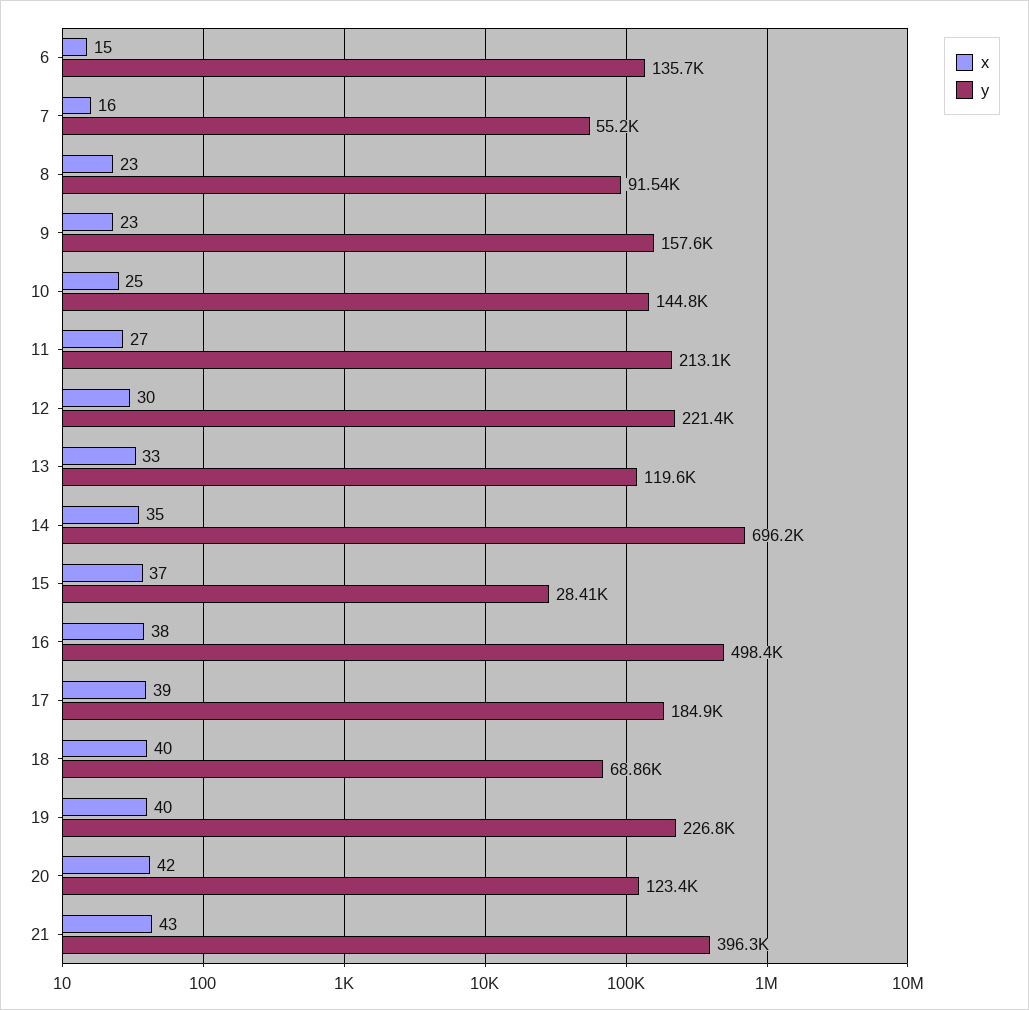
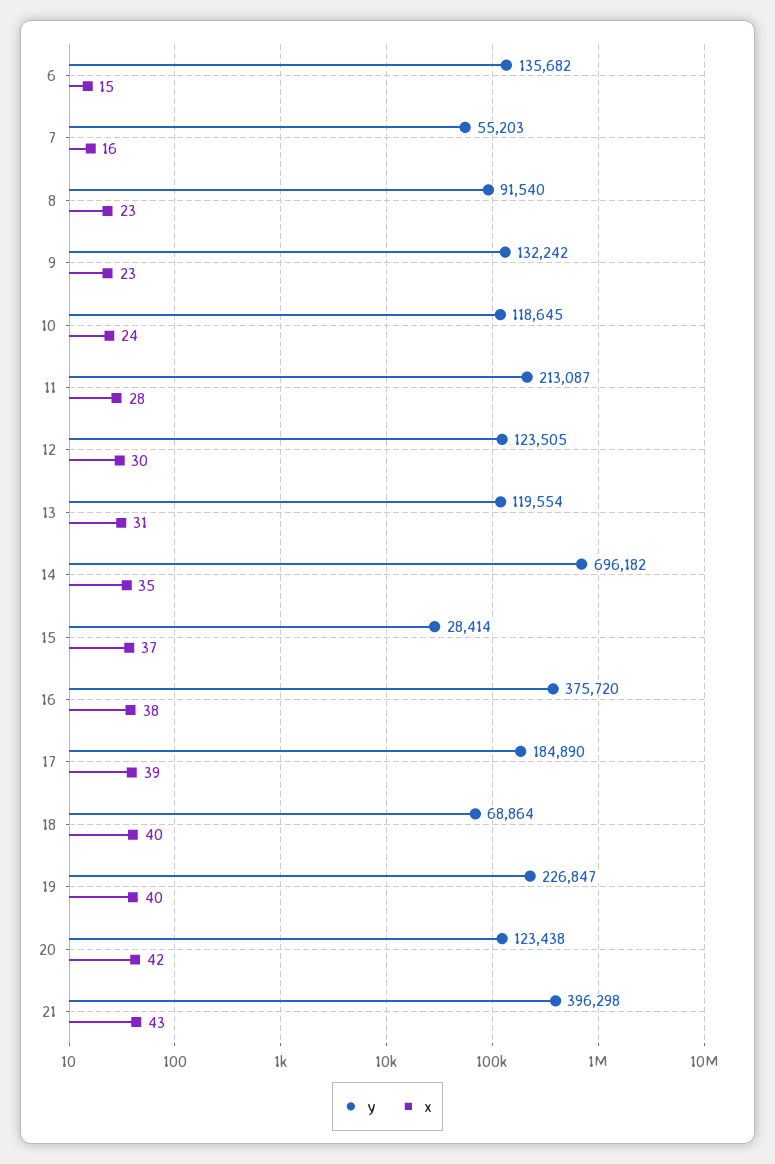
  {
    "x": {
      "6": 15,
      "7": 16,
      "8": 23,
      "9": 23,
-     "10": 25,
+     "10": 24,
-     "11": 27,
+     "11": 28,
      "12": 30,
-     "13": 33,
+     "13": 31,
      "14": 35,
      "15": 37,
      "16": 38,
      "17": 39,
      "18": 40,
      "19": 40,
      "20": 42,
      "21": 43
    },
    "y": {
      "6": 135682,
      "7": 55203,
      "8": 91540,
-     "9": 157600,
+     "9": 132242,
-     "10": 144800,
+     "10": 118645,
      "11": 213087,
-     "12": 221400,
+     "12": 123505,
      "13": 119554,
      "14": 696182,
      "15": 28414,
-     "16": 498400,
+     "16": 375720,
      "17": 184890,
      "18": 68864,
      "19": 226847,
      "20": 123438,
      "21": 396298
    }
  }

